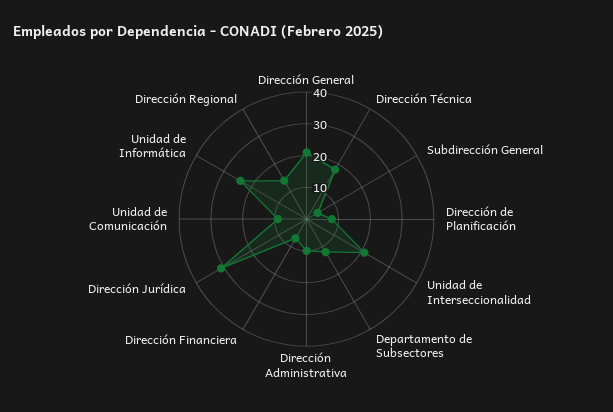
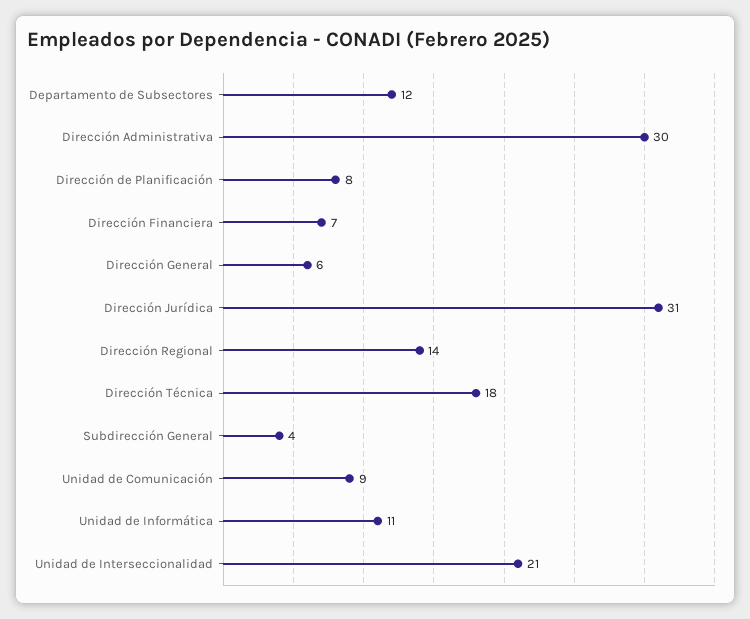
  {
-   "Dirección General": 20,
+   "Dirección General": 6,
    "Dirección Técnica": 18,
    "Subdirección General": 4,
    "Dirección de Planificación": 8,
    "Unidad de Interseccionalidad": 21,
    "Departamento de Subsectores": 12,
-   "Dirección Administrativa": 10,
+   "Dirección Administrativa": 30,
    "Dirección Financiera": 7,
    "Dirección Jurídica": 31,
    "Unidad de Comunicación": 9,
-   "Unidad de Informática": 25,
+   "Unidad de Informática": 11,
    "Dirección Regional": 14
  }

